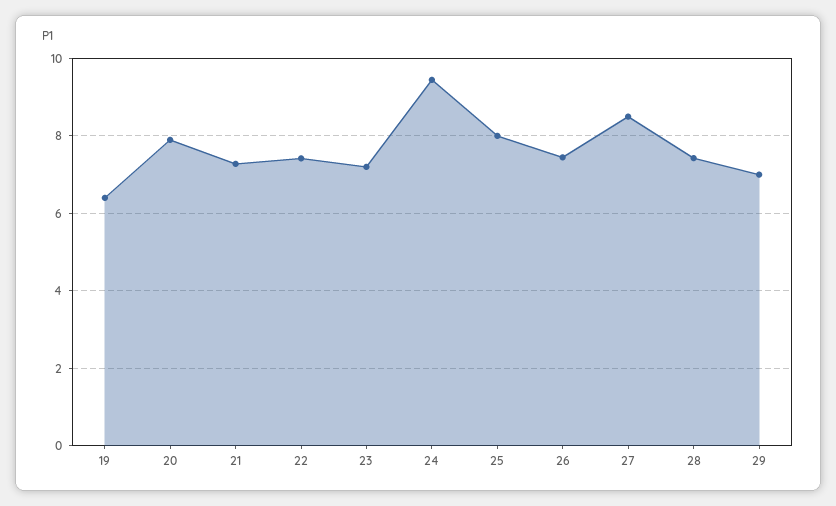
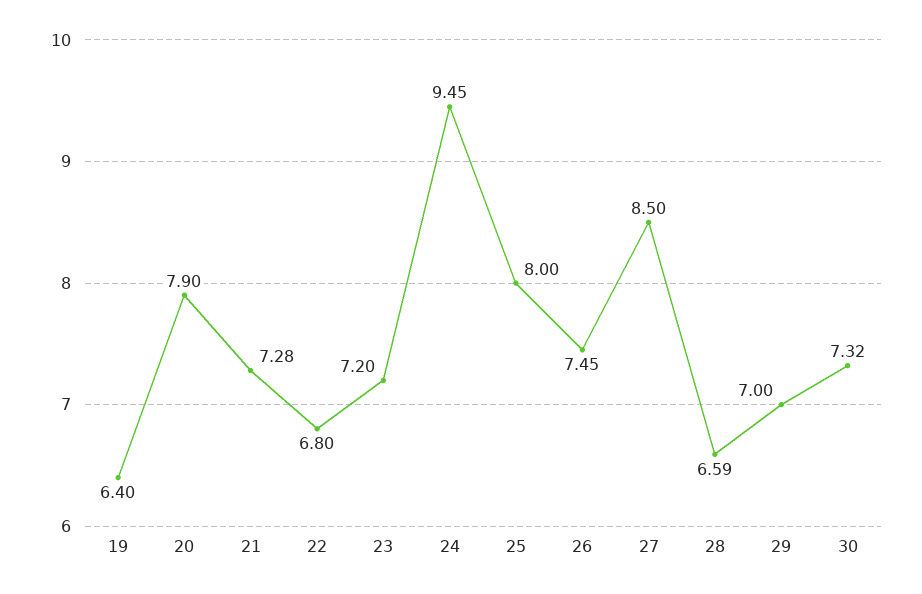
  {
    "19": 6.4,
    "20": 7.9,
    "21": 7.28,
-   "22": 7.4,
+   "22": 6.8,
    "23": 7.2,
    "24": 9.45,
    "25": 8,
    "26": 7.45,
    "27": 8.5,
-   "28": 7.4,
+   "28": 6.59,
-   "29": 7
+   "29": 7,
+   "30": 7.32
  }

